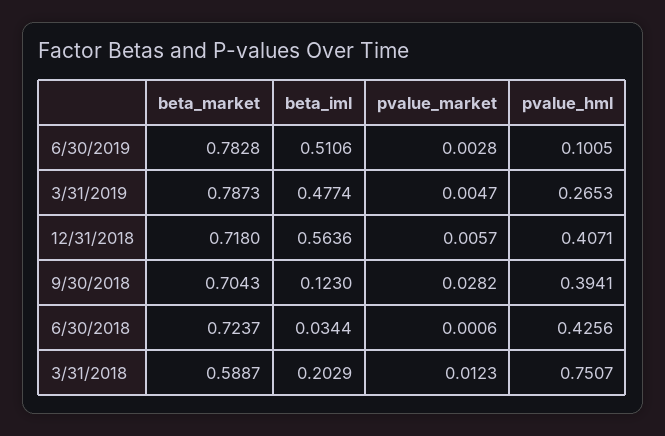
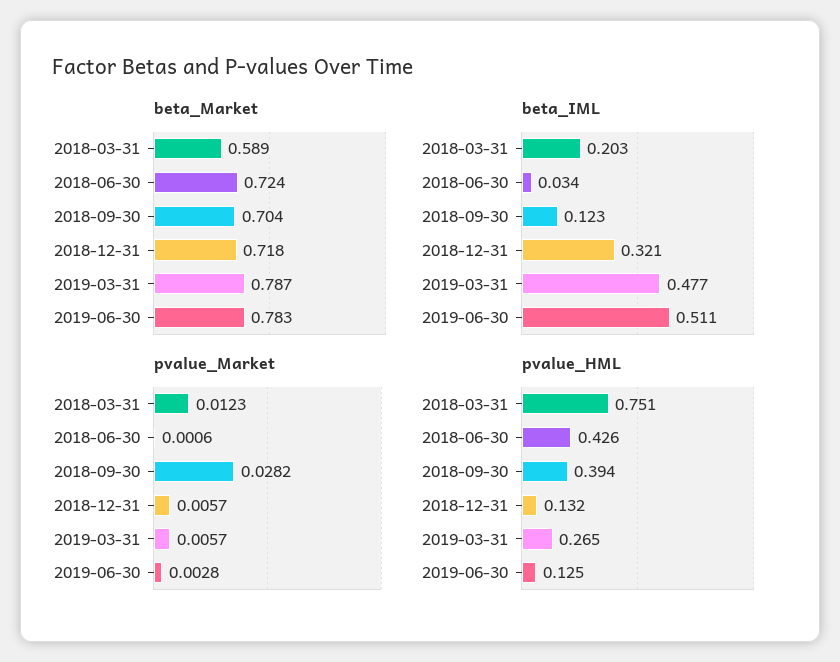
  {
    "beta_market": {
      "6/30/2019": 0.7828,
      "3/31/2019": 0.7873,
      "12/31/2018": 0.718,
      "9/30/2018": 0.7043,
      "6/30/2018": 0.7237,
      "3/31/2018": 0.5887
    },
    "beta_iml": {
      "6/30/2019": 0.5106,
      "3/31/2019": 0.4774,
-     "12/31/2018": 0.5636,
+     "12/31/2018": 0.321,
      "9/30/2018": 0.123,
      "6/30/2018": 0.0344,
      "3/31/2018": 0.2029
    },
    "pvalue_market": {
      "6/30/2019": 0.0028,
-     "3/31/2019": 0.0047,
+     "3/31/2019": 0.0057,
      "12/31/2018": 0.0057,
      "9/30/2018": 0.0282,
      "6/30/2018": 0.0006,
      "3/31/2018": 0.0123
    },
    "pvalue_hml": {
-     "6/30/2019": 0.1005,
+     "6/30/2019": 0.125,
      "3/31/2019": 0.2653,
-     "12/31/2018": 0.4071,
+     "12/31/2018": 0.132,
      "9/30/2018": 0.3941,
      "6/30/2018": 0.4256,
      "3/31/2018": 0.7507
    }
  }

